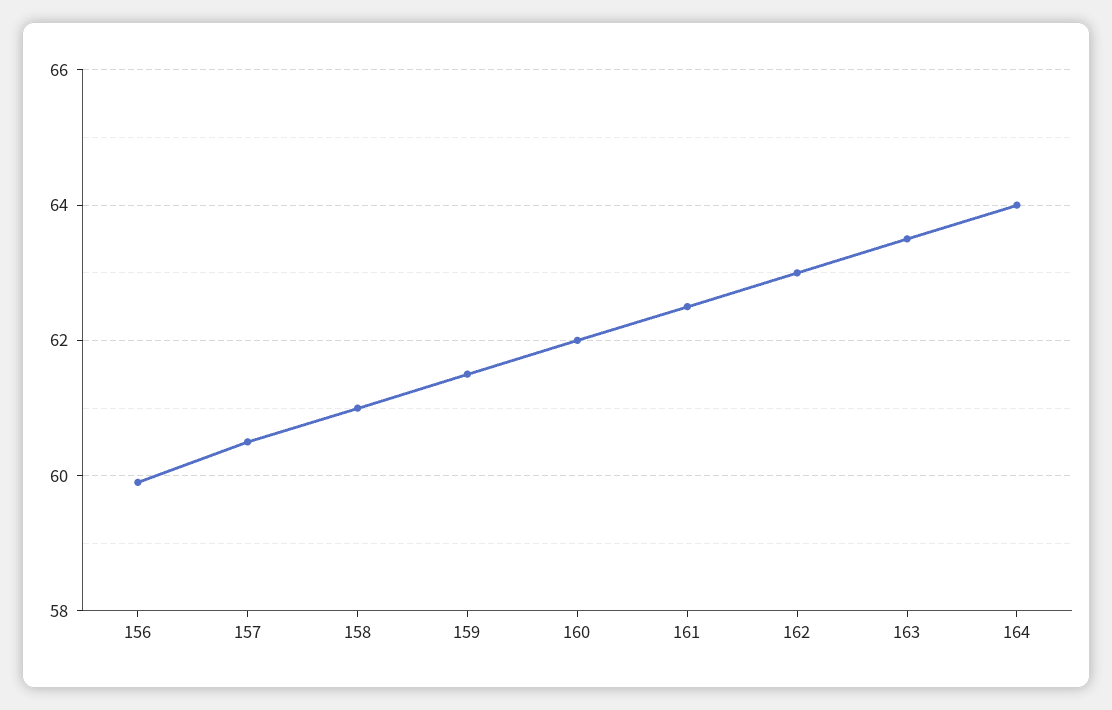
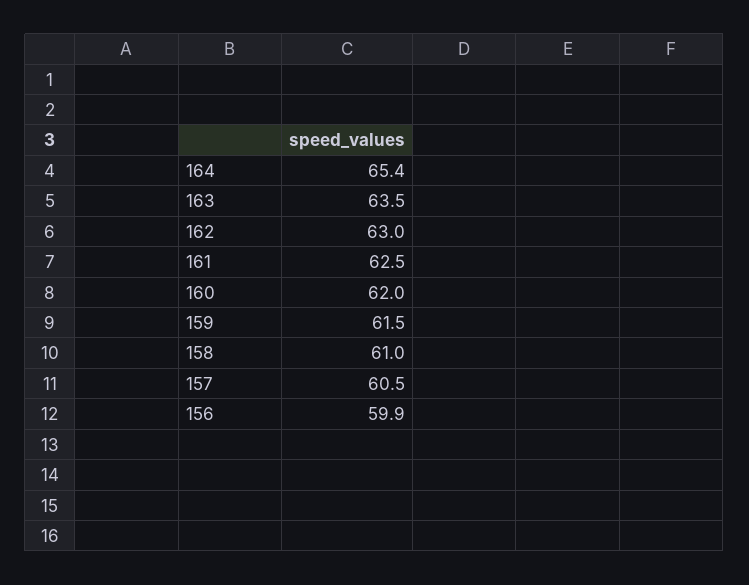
  {
    "156": 59.9,
    "157": 60.5,
    "158": 61,
    "159": 61.5,
    "160": 62,
    "161": 62.5,
    "162": 63,
    "163": 63.5,
-   "164": 64
+   "164": 65.4
  }

